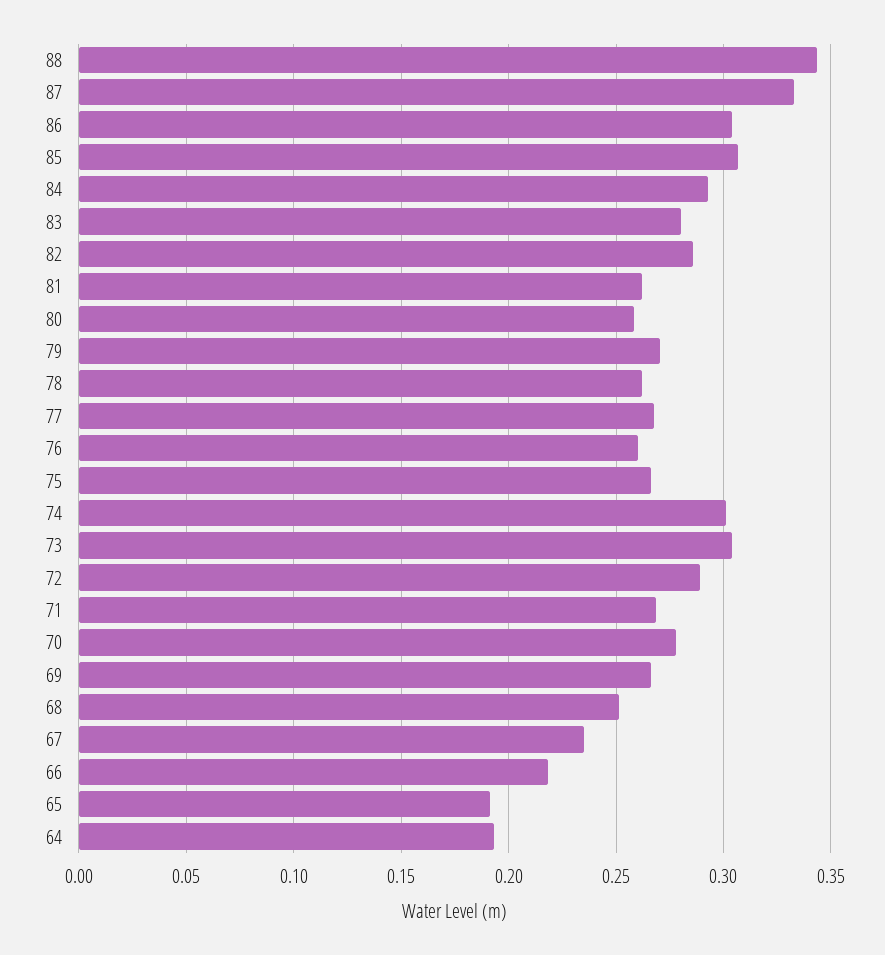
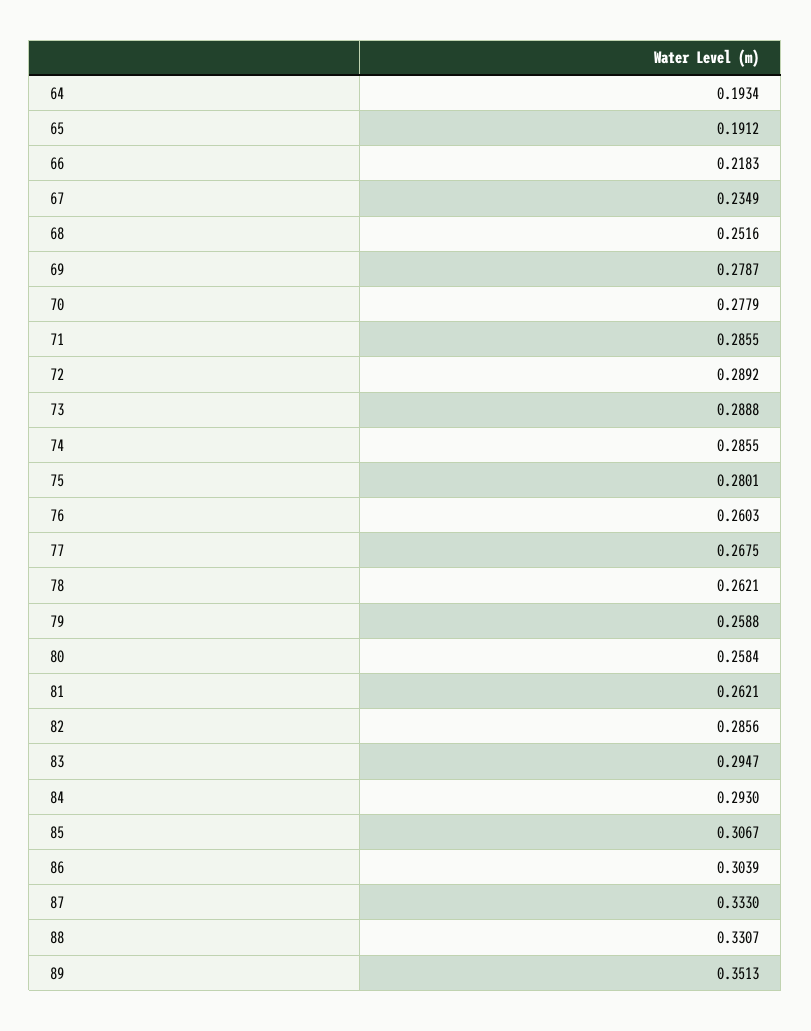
  {
-   "88": 0.345,
+   "88": 0.3307,
    "87": 0.333,
    "86": 0.3039,
    "85": 0.3067,
    "84": 0.293,
-   "83": 0.28,
+   "83": 0.2947,
    "82": 0.2856,
    "81": 0.2621,
    "80": 0.2584,
-   "79": 0.27,
+   "79": 0.2588,
    "78": 0.2621,
    "77": 0.2675,
    "76": 0.2603,
-   "75": 0.265,
+   "75": 0.2801,
-   "74": 0.3,
+   "74": 0.2855,
-   "73": 0.305,
+   "73": 0.2888,
    "72": 0.2892,
-   "71": 0.27,
+   "71": 0.2855,
    "70": 0.2779,
-   "69": 0.265,
+   "69": 0.2787,
    "68": 0.2516,
    "67": 0.2349,
    "66": 0.2183,
    "65": 0.1912,
-   "64": 0.1934
+   "64": 0.1934,
+   "89": 0.3513
  }

